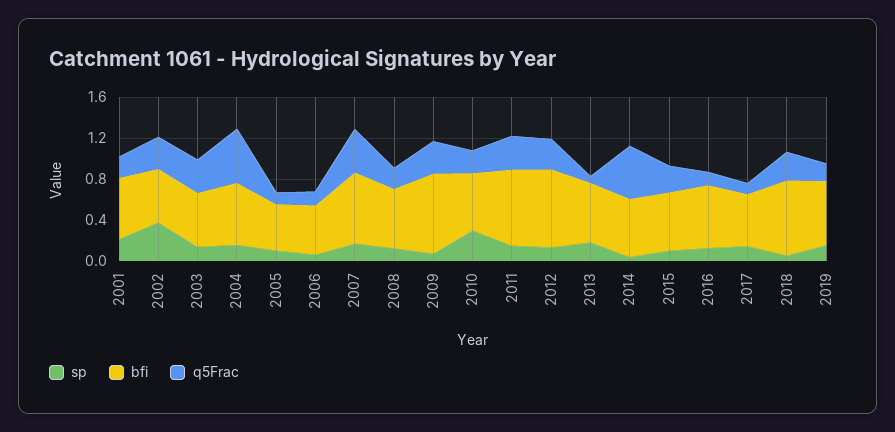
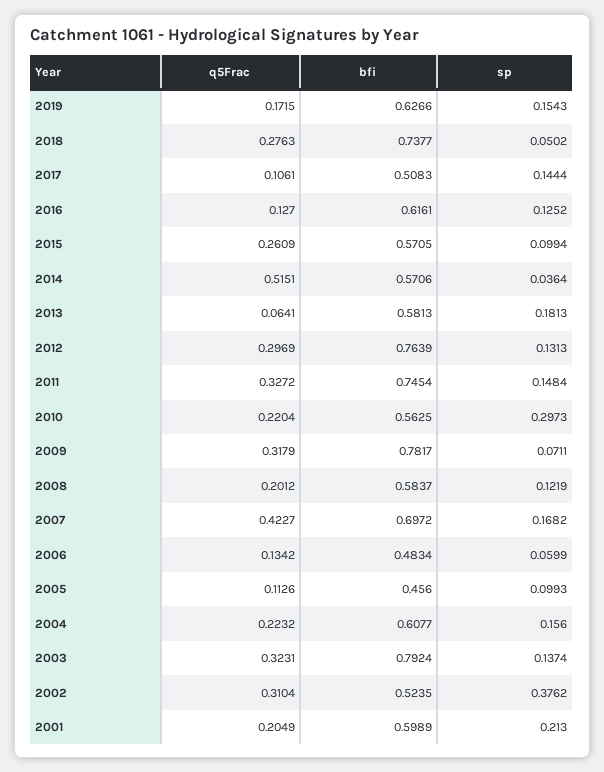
  {
    "sp": {
      "2001": 0.213,
      "2002": 0.3762,
      "2003": 0.1374,
      "2004": 0.156,
      "2005": 0.0993,
      "2006": 0.0599,
      "2007": 0.1682,
      "2008": 0.1219,
      "2009": 0.0711,
      "2010": 0.2973,
      "2011": 0.1484,
      "2012": 0.1313,
      "2013": 0.1813,
      "2014": 0.0364,
      "2015": 0.0994,
      "2016": 0.1252,
      "2017": 0.1444,
      "2018": 0.0502,
      "2019": 0.1543
    },
    "bfi": {
      "2001": 0.5989,
      "2002": 0.5235,
-     "2003": 0.5,
+     "2003": 0.7924,
      "2004": 0.6077,
      "2005": 0.456,
      "2006": 0.4834,
      "2007": 0.6972,
      "2008": 0.5837,
      "2009": 0.7817,
      "2010": 0.5625,
      "2011": 0.7454,
      "2012": 0.7639,
      "2013": 0.5813,
      "2014": 0.5706,
      "2015": 0.5705,
      "2016": 0.6161,
      "2017": 0.5083,
      "2018": 0.7377,
      "2019": 0.6266
    },
    "q5Frac": {
      "2001": 0.2049,
      "2002": 0.3104,
      "2003": 0.3231,
-     "2004": 0.5,
+     "2004": 0.2232,
      "2005": 0.1126,
      "2006": 0.1342,
      "2007": 0.4227,
      "2008": 0.2012,
      "2009": 0.3179,
      "2010": 0.2204,
      "2011": 0.3272,
      "2012": 0.2969,
      "2013": 0.0641,
      "2014": 0.5151,
      "2015": 0.2609,
      "2016": 0.127,
      "2017": 0.1061,
      "2018": 0.2763,
      "2019": 0.1715
    }
  }

